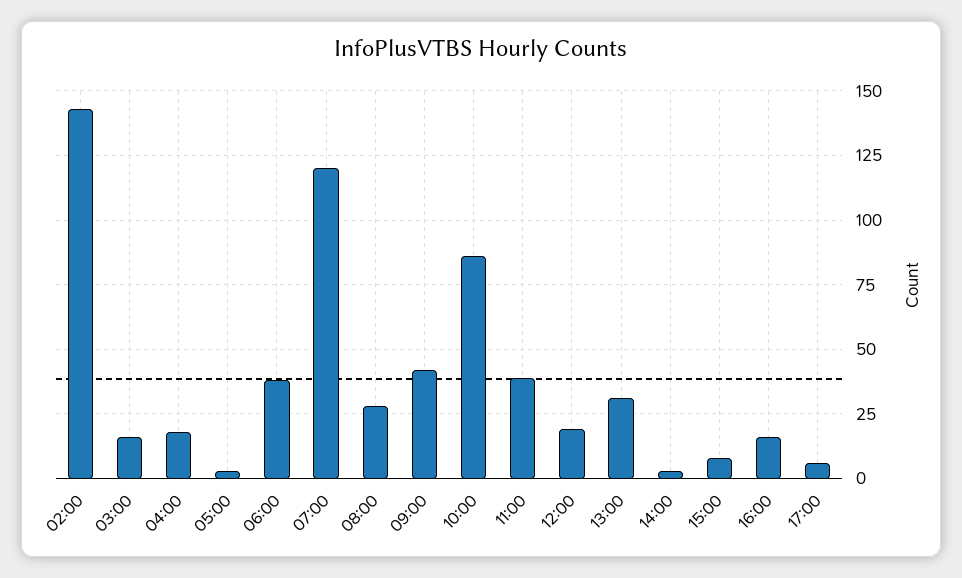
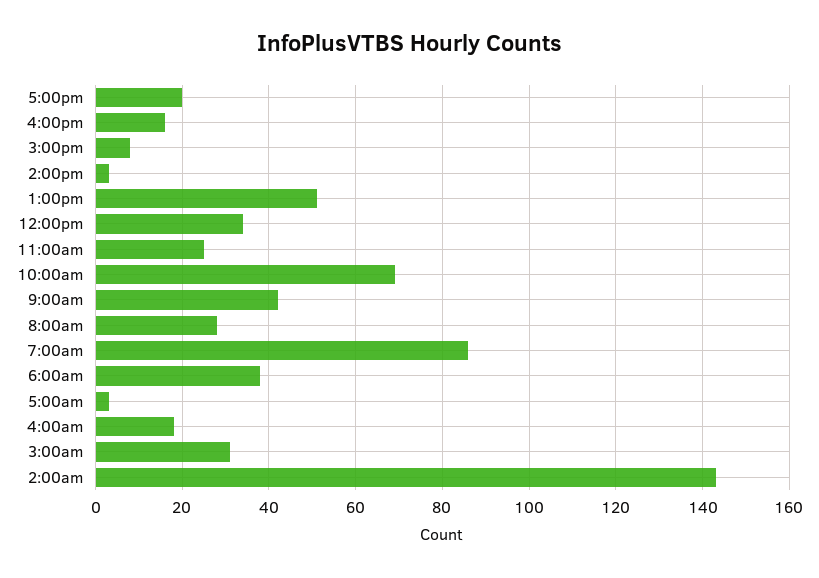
  {
    "02:00": 145,
-   "03:00": 15,
+   "03:00": 30,
    "04:00": 20,
    "05:00": 5,
    "06:00": 40,
-   "07:00": 120,
+   "07:00": 85,
    "08:00": 30,
    "09:00": 40,
-   "10:00": 85,
+   "10:00": 70,
-   "11:00": 40,
+   "11:00": 25,
-   "12:00": 20,
+   "12:00": 35,
-   "13:00": 30,
+   "13:00": 50,
    "14:00": 5,
    "15:00": 10,
    "16:00": 15,
-   "17:00": 5
+   "17:00": 20
  }

